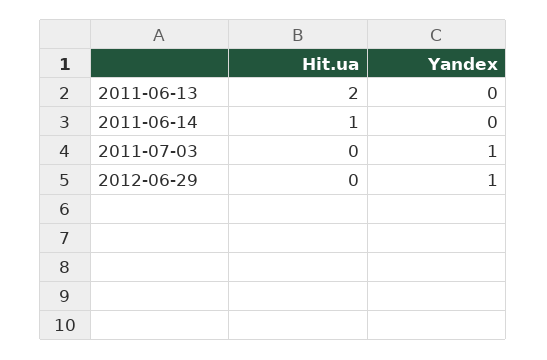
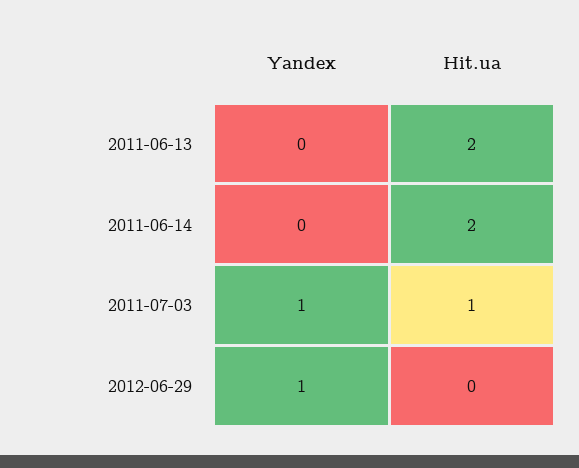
  {
    "Hit.ua": {
      "2011-06-13": 2,
-     "2011-06-14": 1,
+     "2011-06-14": 2,
-     "2011-07-03": 0,
+     "2011-07-03": 1,
      "2012-06-29": 0
    },
    "Yandex": {
      "2011-06-13": 0,
      "2011-06-14": 0,
      "2011-07-03": 1,
      "2012-06-29": 1
    }
  }

